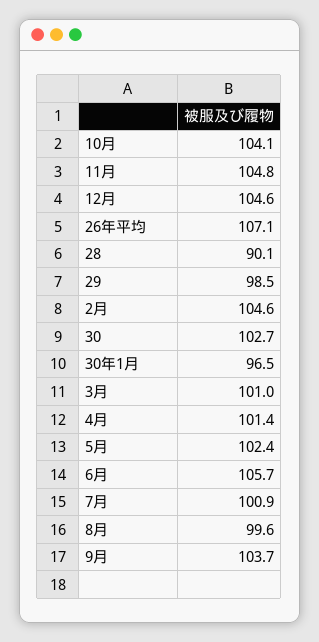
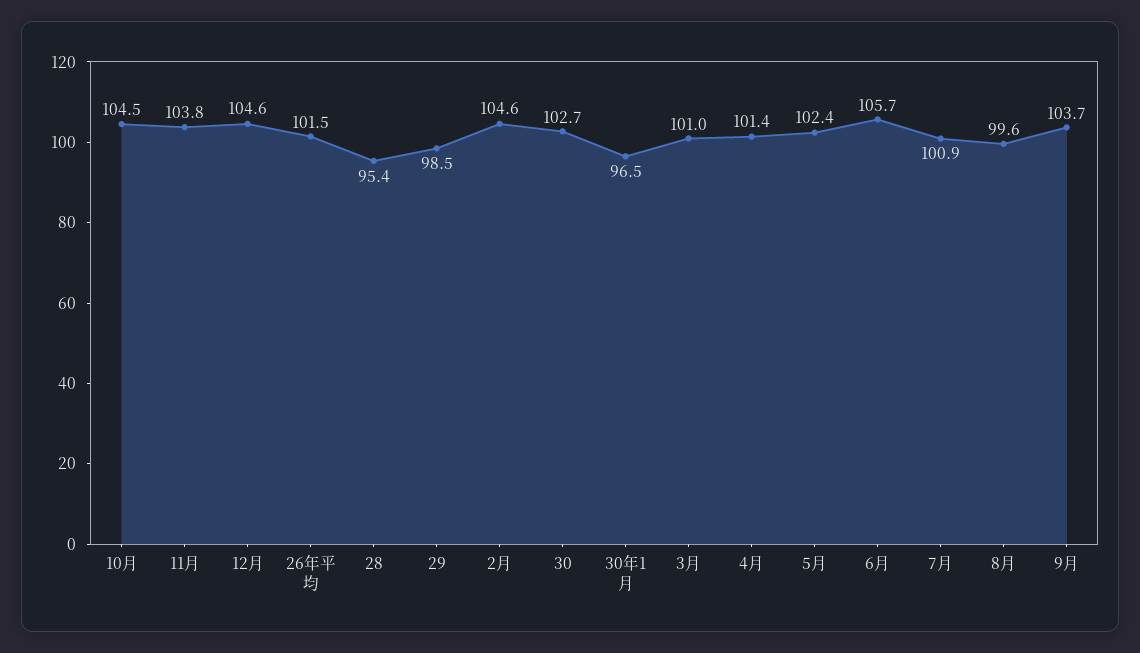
  {
-   "10月": 104.1,
+   "10月": 104.5,
-   "11月": 104.8,
+   "11月": 103.8,
    "12月": 104.6,
-   "26年平均": 107.1,
+   "26年平均": 101.5,
-   "28": 90.1,
+   "28": 95.4,
    "29": 98.5,
    "2月": 104.6,
    "30": 102.7,
    "30年1月": 96.5,
    "3月": 101,
    "4月": 101.4,
    "5月": 102.4,
    "6月": 105.7,
    "7月": 100.9,
    "8月": 99.6,
    "9月": 103.7
  }

